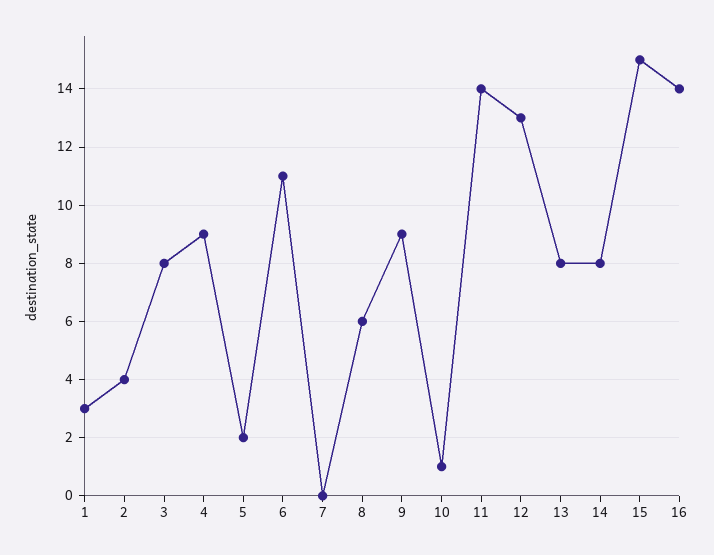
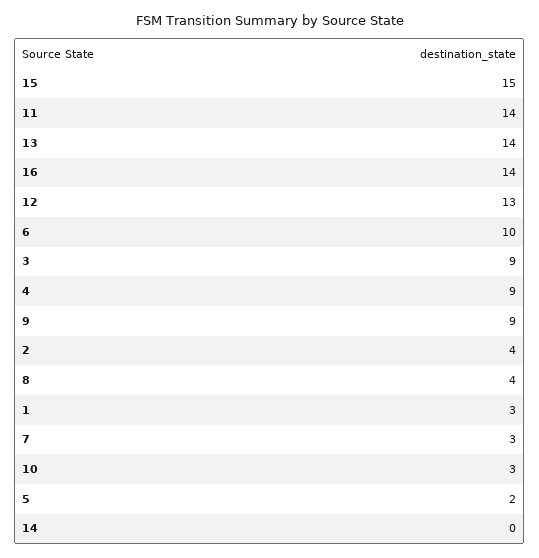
  {
    "1": 3,
    "2": 4,
-   "3": 8,
+   "3": 9,
    "4": 9,
    "5": 2,
-   "6": 11,
+   "6": 10,
-   "7": 0,
+   "7": 3,
-   "8": 6,
+   "8": 4,
    "9": 9,
-   "10": 1,
+   "10": 3,
    "11": 14,
    "12": 13,
-   "13": 8,
+   "13": 14,
-   "14": 8,
+   "14": 0,
    "15": 15,
    "16": 14
  }

